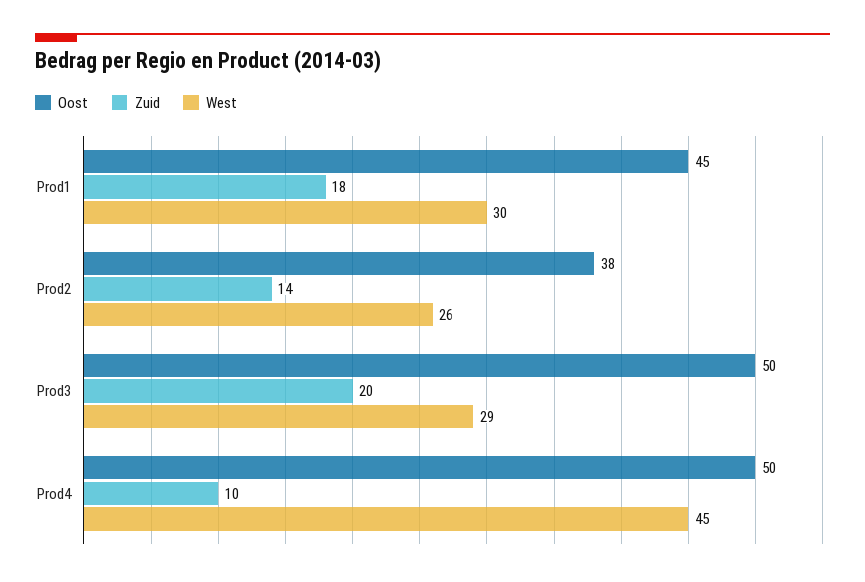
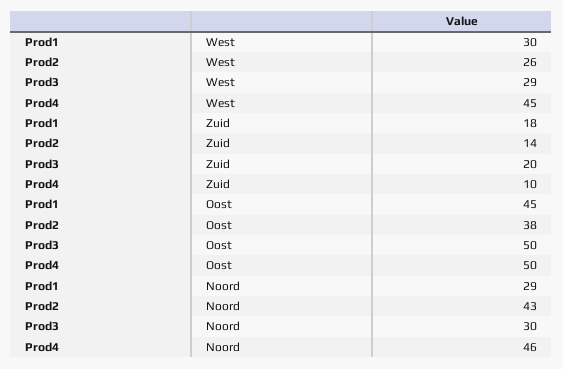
  {
    "Oost": {
      "Prod1": 45,
      "Prod2": 38,
      "Prod3": 50,
      "Prod4": 50
    },
    "Zuid": {
      "Prod1": 18,
      "Prod2": 14,
      "Prod3": 20,
      "Prod4": 10
    },
    "West": {
      "Prod1": 30,
      "Prod2": 26,
      "Prod3": 29,
      "Prod4": 45
-   }
+   },
+   "Noord": {
+     "Prod1": 29,
+     "Prod2": 43,
+     "Prod3": 30,
+     "Prod4": 46
+   }
  }

